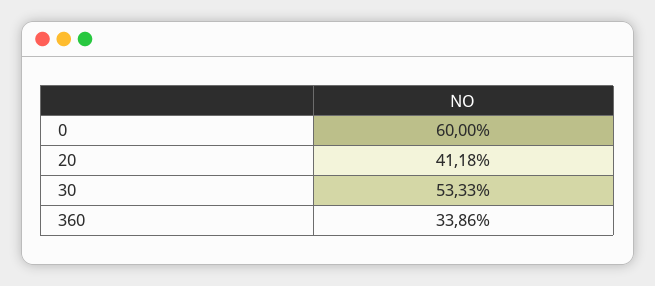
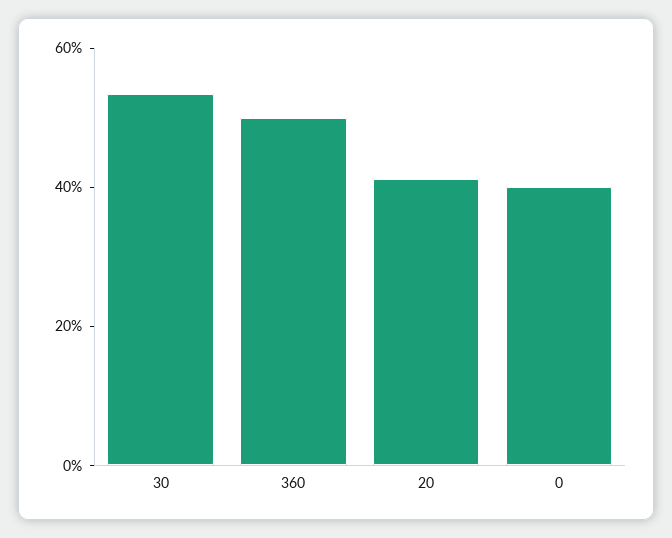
  {
-   "0": 60,
+   "0": 40,
    "20": 41.18,
    "30": 53.33,
-   "360": 33.86
+   "360": 50
  }

